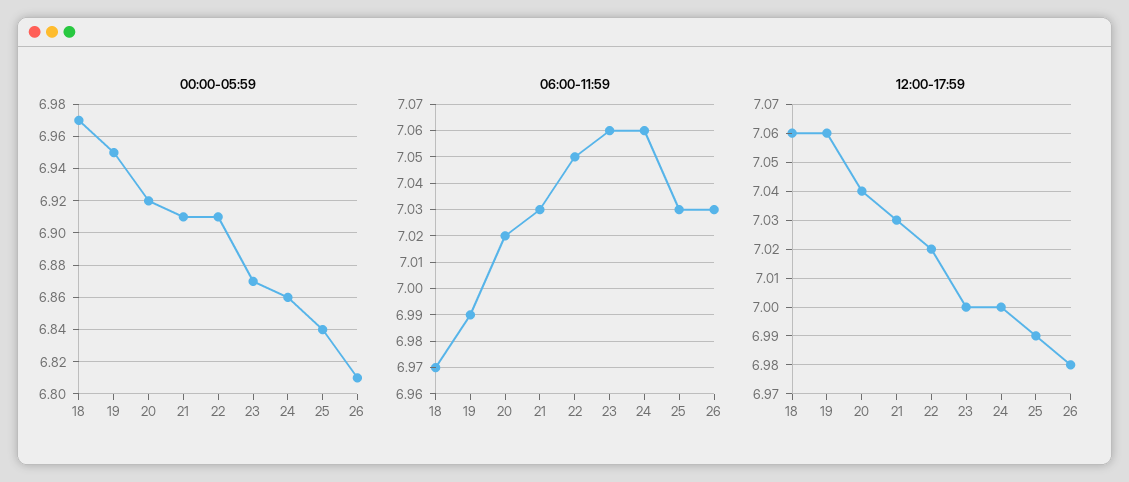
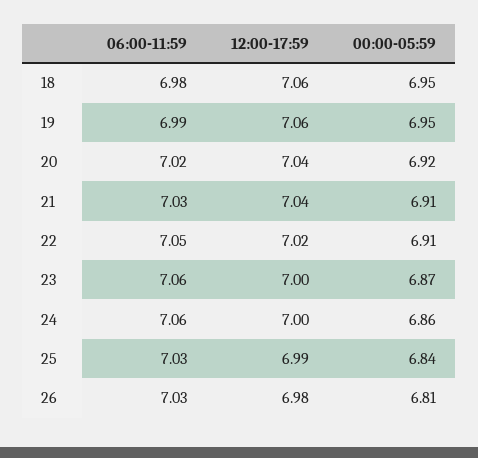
  {
    "00:00-05:59": {
-     "18": 6.97,
+     "18": 6.95,
      "19": 6.95,
      "20": 6.92,
      "21": 6.91,
      "22": 6.91,
      "23": 6.87,
      "24": 6.86,
      "25": 6.84,
      "26": 6.81
    },
    "06:00-11:59": {
-     "18": 6.97,
+     "18": 6.98,
      "19": 6.99,
      "20": 7.02,
      "21": 7.03,
      "22": 7.05,
      "23": 7.06,
      "24": 7.06,
      "25": 7.03,
      "26": 7.03
    },
    "12:00-17:59": {
      "18": 7.06,
      "19": 7.06,
      "20": 7.04,
-     "21": 7.03,
+     "21": 7.04,
      "22": 7.02,
      "23": 7,
      "24": 7,
      "25": 6.99,
      "26": 6.98
    }
  }

